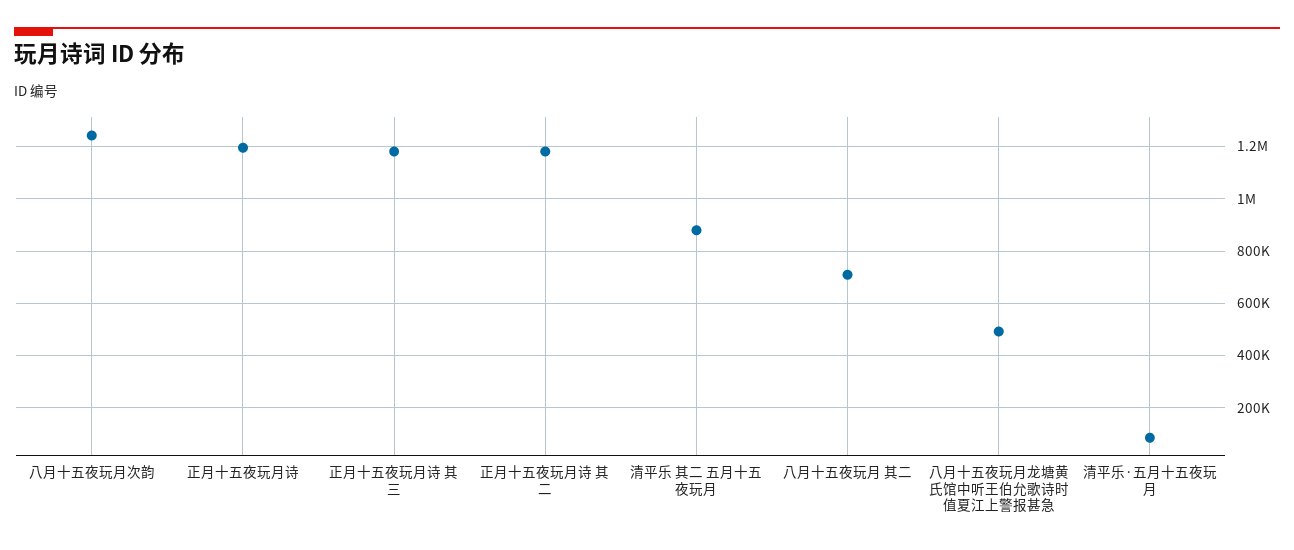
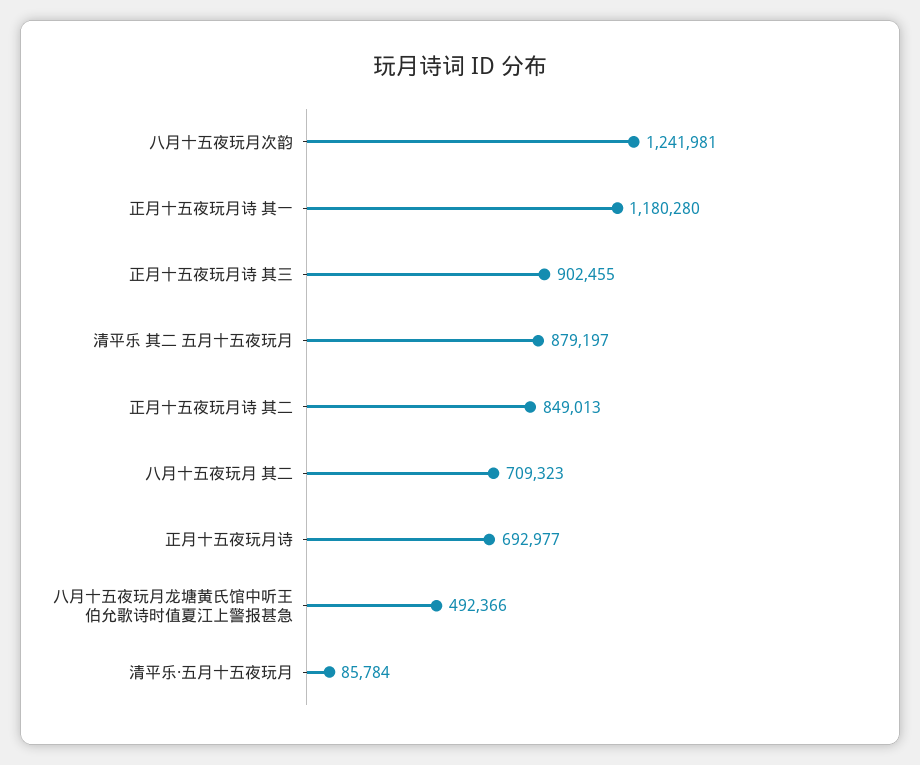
  {
    "八月十五夜玩月次韵": 1241981,
-   "正月十五夜玩月诗": 1200000,
+   "正月十五夜玩月诗": 692977,
-   "正月十五夜玩月诗 其三": 1175000,
+   "正月十五夜玩月诗 其三": 902455,
-   "正月十五夜玩月诗 其二": 1175000,
+   "正月十五夜玩月诗 其二": 849013,
    "清平乐 其二 五月十五夜玩月": 879197,
    "八月十五夜玩月 其二": 709323,
    "八月十五夜玩月龙塘黄氏馆中听王伯允歌诗时值夏江上警报甚急": 492366,
-   "清平乐·五月十五夜玩月": 85784
+   "清平乐·五月十五夜玩月": 85784,
+   "正月十五夜玩月诗 其一": 1180280
  }

